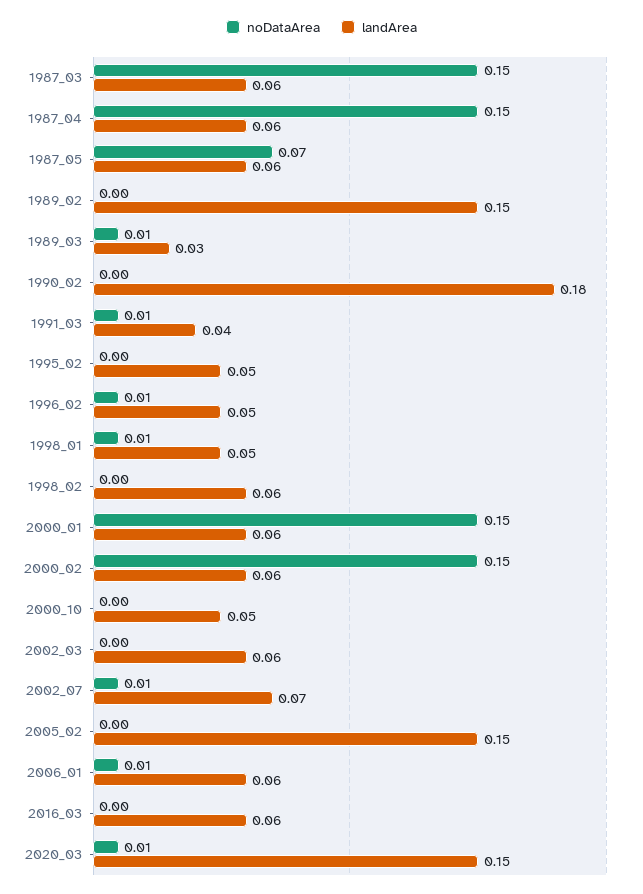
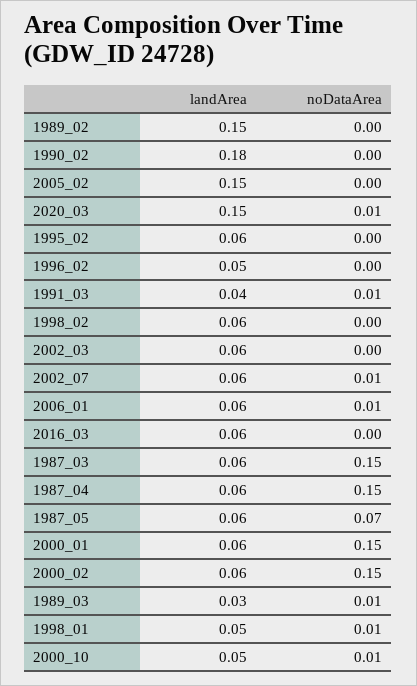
  {
    "noDataArea": {
      "1987_03": 0.15,
      "1987_04": 0.15,
      "1987_05": 0.07,
      "1989_02": 0,
      "1989_03": 0.01,
      "1990_02": 0,
      "1991_03": 0.01,
      "1995_02": 0,
-     "1996_02": 0.01,
+     "1996_02": 0,
      "1998_01": 0.01,
      "1998_02": 0,
      "2000_01": 0.15,
      "2000_02": 0.15,
-     "2000_10": 0,
+     "2000_10": 0.01,
      "2002_03": 0,
      "2002_07": 0.01,
      "2005_02": 0,
      "2006_01": 0.01,
      "2016_03": 0,
      "2020_03": 0.01
    },
    "landArea": {
      "1987_03": 0.06,
      "1987_04": 0.06,
      "1987_05": 0.06,
      "1989_02": 0.15,
      "1989_03": 0.03,
      "1990_02": 0.18,
      "1991_03": 0.04,
-     "1995_02": 0.05,
+     "1995_02": 0.06,
      "1996_02": 0.05,
      "1998_01": 0.05,
      "1998_02": 0.06,
      "2000_01": 0.06,
      "2000_02": 0.06,
      "2000_10": 0.05,
      "2002_03": 0.06,
-     "2002_07": 0.07,
+     "2002_07": 0.06,
      "2005_02": 0.15,
      "2006_01": 0.06,
      "2016_03": 0.06,
      "2020_03": 0.15
    }
  }

